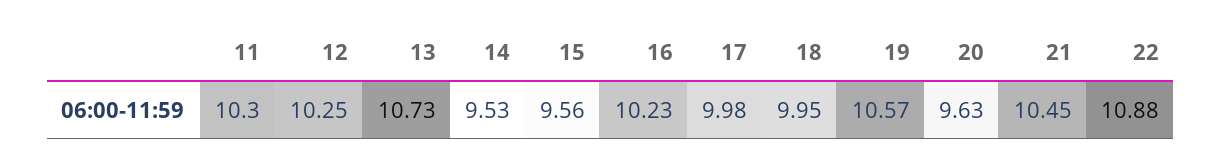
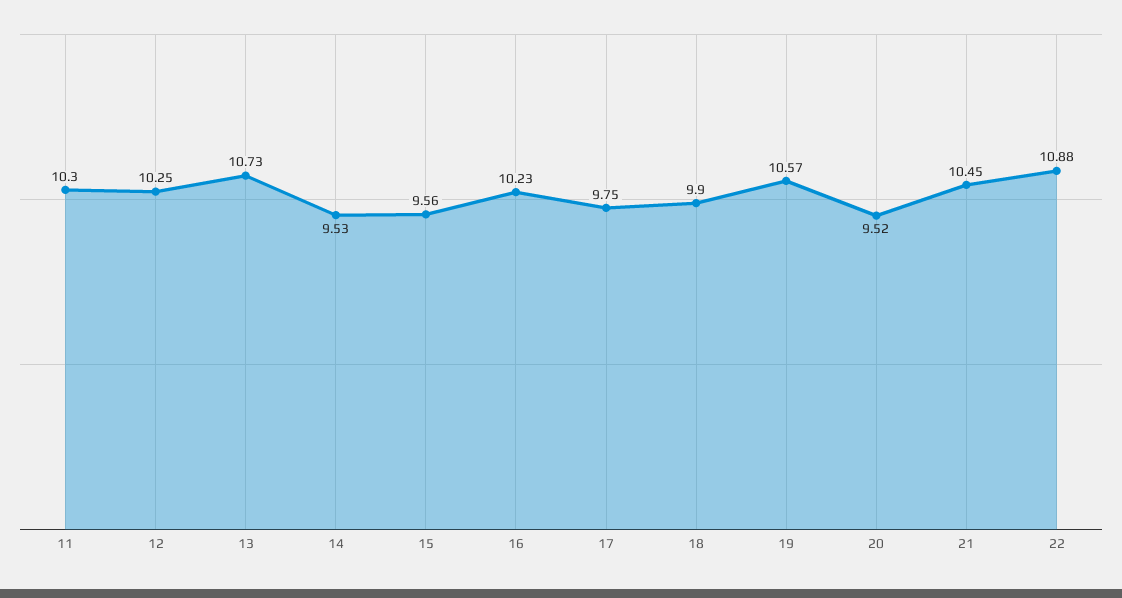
  {
    "11": 10.3,
    "12": 10.25,
    "13": 10.73,
    "14": 9.53,
    "15": 9.56,
    "16": 10.23,
-   "17": 9.98,
+   "17": 9.75,
-   "18": 9.95,
+   "18": 9.9,
    "19": 10.57,
-   "20": 9.63,
+   "20": 9.52,
    "21": 10.45,
    "22": 10.88
  }

